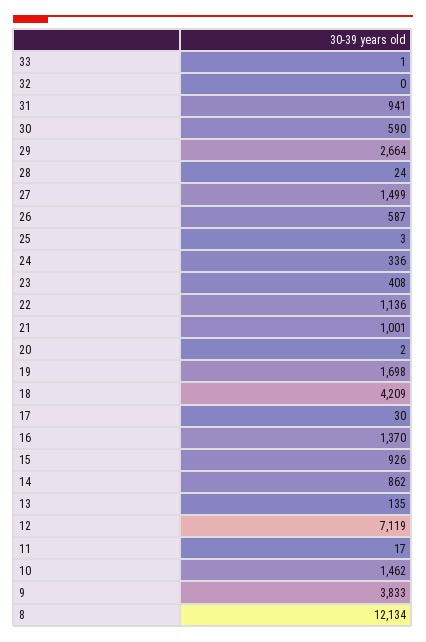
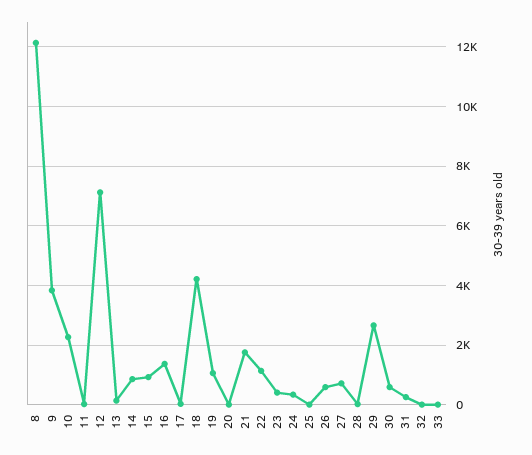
  {
    "33": 1,
    "32": 0,
-   "31": 941,
+   "31": 250,
    "30": 590,
    "29": 2664,
    "28": 24,
-   "27": 1499,
+   "27": 750,
    "26": 587,
    "25": 3,
    "24": 336,
    "23": 408,
    "22": 1136,
-   "21": 1001,
+   "21": 1750,
    "20": 2,
-   "19": 1698,
+   "19": 1000,
    "18": 4209,
    "17": 30,
    "16": 1370,
    "15": 926,
    "14": 862,
    "13": 135,
    "12": 7119,
    "11": 17,
-   "10": 1462,
+   "10": 2250,
    "9": 3833,
    "8": 12134
  }

